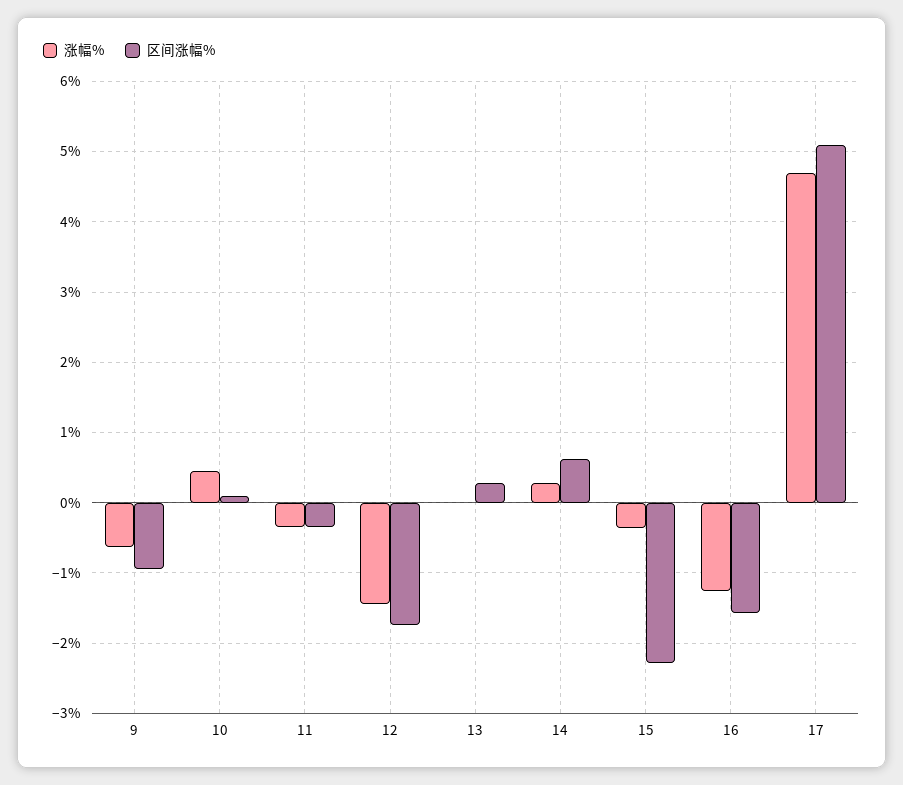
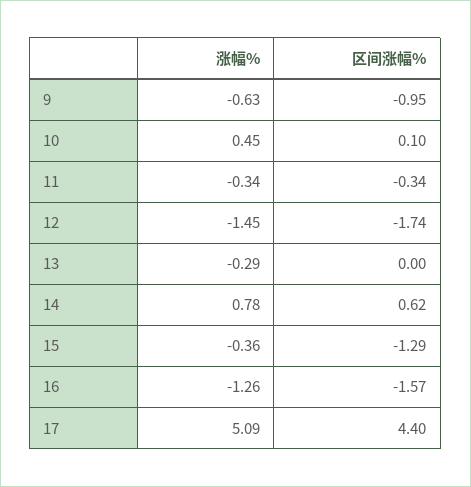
  {
    "涨幅%": {
      "9": -0.63,
      "10": 0.45,
      "11": -0.34,
      "12": -1.45,
-     "13": 0,
+     "13": -0.29,
-     "14": 0.3,
+     "14": 0.78,
      "15": -0.36,
      "16": -1.26,
-     "17": 4.7
+     "17": 5.09
    },
    "区间涨幅%": {
      "9": -0.95,
      "10": 0.1,
      "11": -0.34,
      "12": -1.74,
-     "13": 0.3,
+     "13": 0,
      "14": 0.62,
-     "15": -2.3,
+     "15": -1.29,
      "16": -1.57,
-     "17": 5.1
+     "17": 4.4
    }
  }

